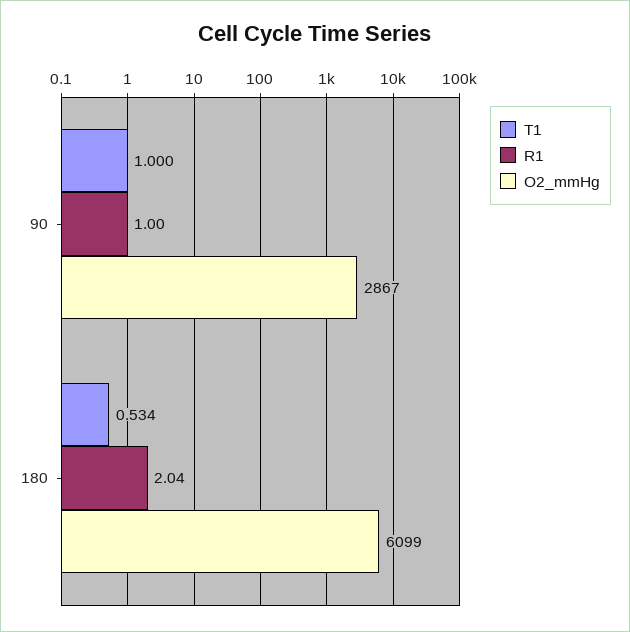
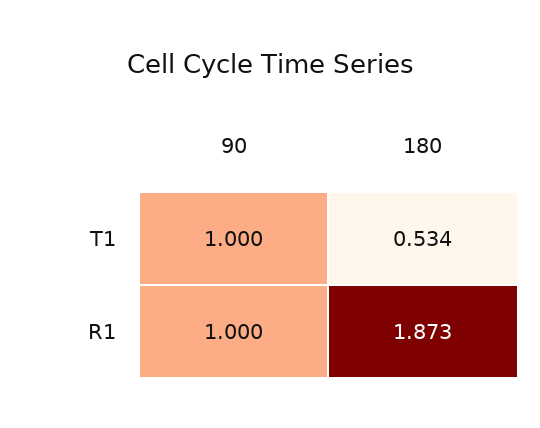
  {
    "T1": {
      "90": 1,
      "180": 0.534
    },
    "R1": {
      "90": 1,
-     "180": 2.04
+     "180": 1.873
-   },
+   }
-   "O2_mmHg": {
-     "90": 2867,
-     "180": 6099
-   }
  }

